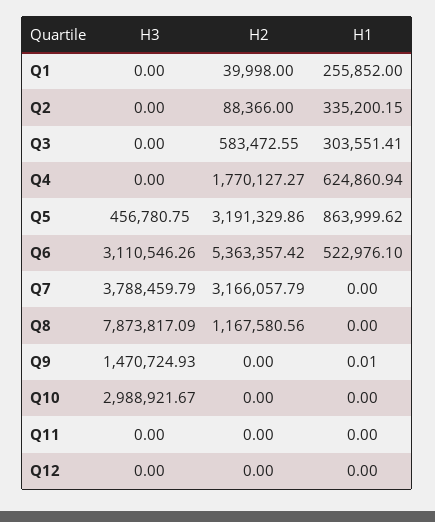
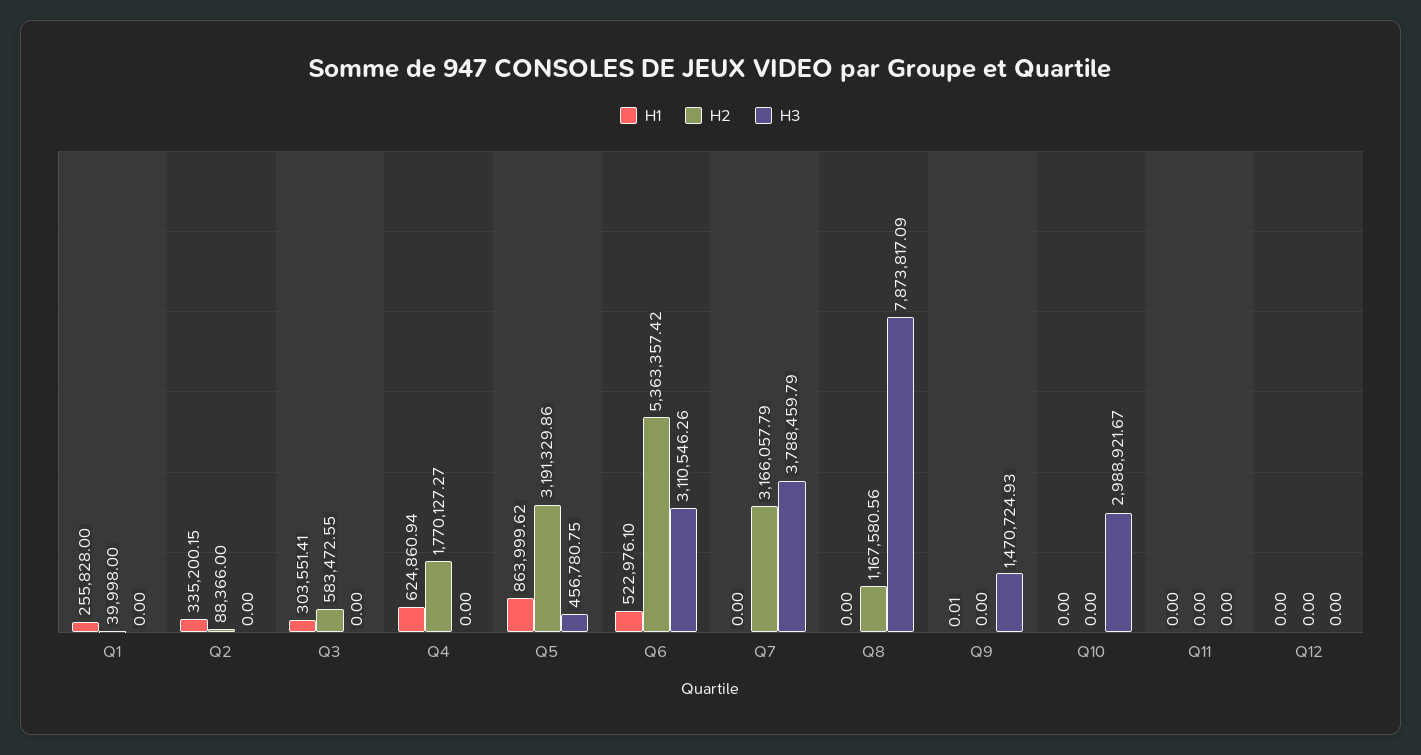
  {
    "H3": {
      "Q1": 0,
      "Q2": 0,
      "Q3": 0,
      "Q4": 0,
      "Q5": 456780.75,
      "Q6": 3110546.26,
      "Q7": 3788459.79,
      "Q8": 7873817.09,
      "Q9": 1470724.93,
      "Q10": 2988921.67,
      "Q11": 0,
      "Q12": 0
    },
    "H2": {
      "Q1": 39998,
      "Q2": 88366,
      "Q3": 583472.55,
      "Q4": 1770127.27,
      "Q5": 3191329.86,
      "Q6": 5363357.42,
      "Q7": 3166057.79,
      "Q8": 1167580.56,
      "Q9": 0,
      "Q10": 0,
      "Q11": 0,
      "Q12": 0
    },
    "H1": {
-     "Q1": 255852,
+     "Q1": 255828,
      "Q2": 335200.15,
      "Q3": 303551.41,
      "Q4": 624860.94,
      "Q5": 863999.62,
      "Q6": 522976.1,
      "Q7": 0,
      "Q8": 0,
      "Q9": 0.01,
      "Q10": 0,
      "Q11": 0,
      "Q12": 0
    }
  }

